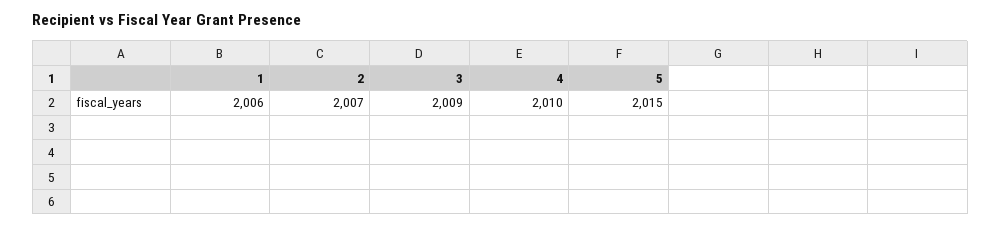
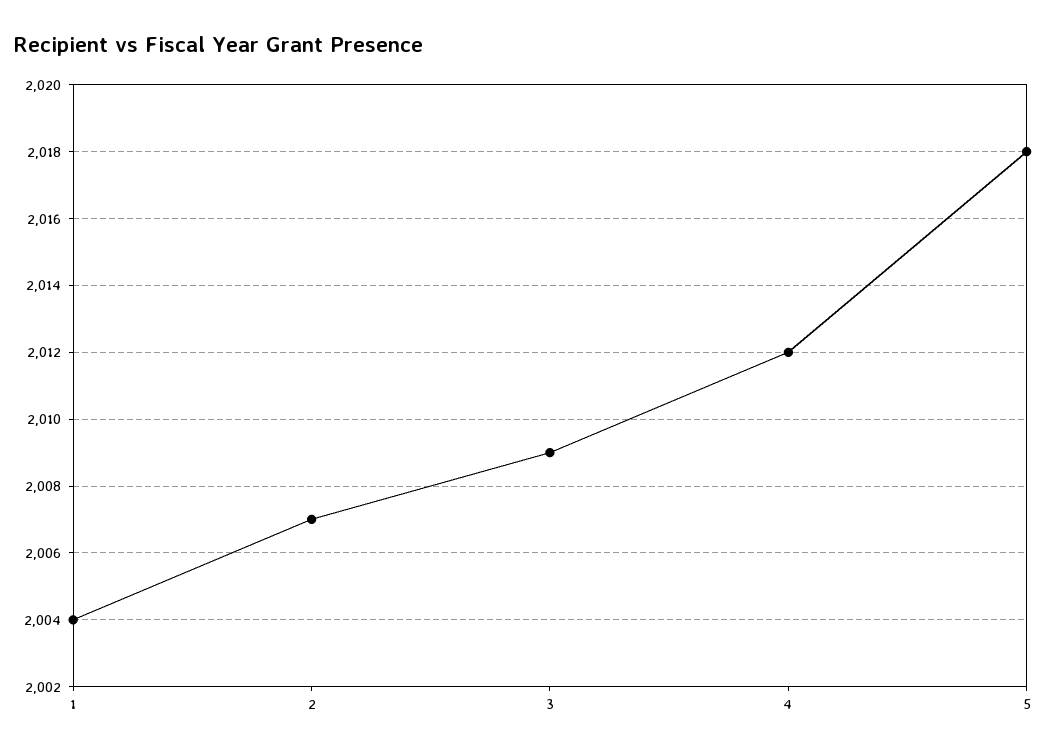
  {
-   "1": 2006,
+   "1": 2004,
    "2": 2007,
    "3": 2009,
-   "4": 2010,
+   "4": 2012,
-   "5": 2015
+   "5": 2018
  }

